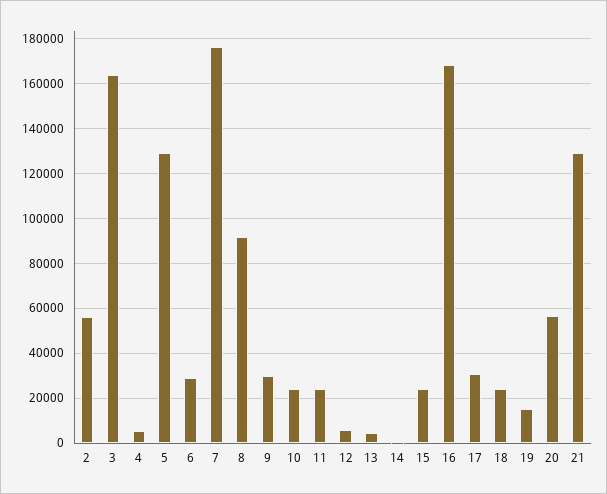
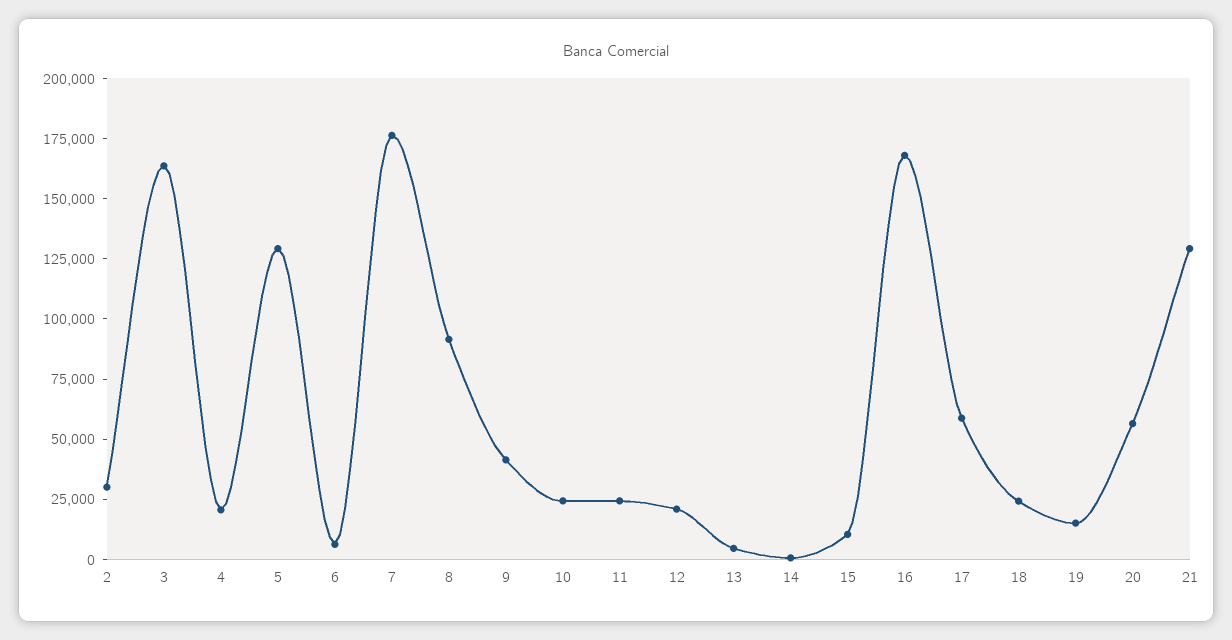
  {
-   "2": 55000,
+   "2": 30000,
    "3": 165000,
-   "4": 5000,
+   "4": 20000,
    "5": 130000,
-   "6": 30000,
+   "6": 5000,
    "7": 175000,
    "8": 90000,
-   "9": 30000,
+   "9": 40000,
    "10": 25000,
    "11": 25000,
-   "12": 5000,
+   "12": 20000,
    "13": 5000,
    "14": 0,
-   "15": 25000,
+   "15": 10000,
    "16": 170000,
-   "17": 30000,
+   "17": 60000,
    "18": 25000,
    "19": 15000,
    "20": 55000,
    "21": 130000
  }

